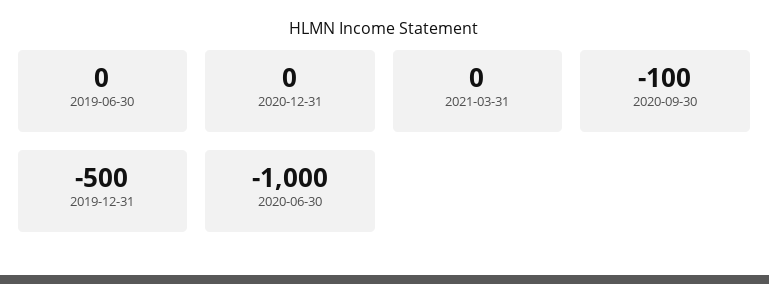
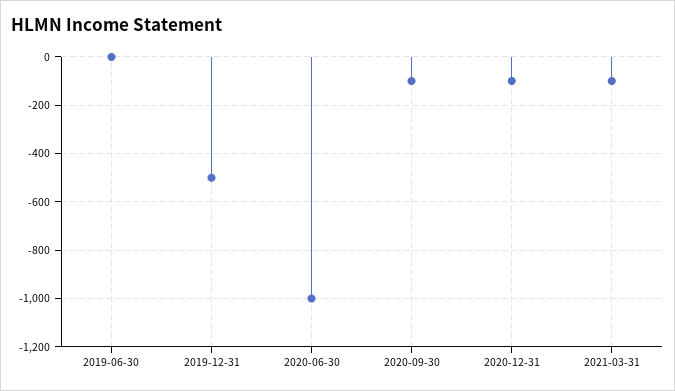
  {
    "2019-06-30": 0,
-   "2020-12-31": 0,
+   "2020-12-31": -100,
-   "2021-03-31": 0,
+   "2021-03-31": -100,
    "2020-09-30": -100,
    "2019-12-31": -500,
    "2020-06-30": -1000
  }

